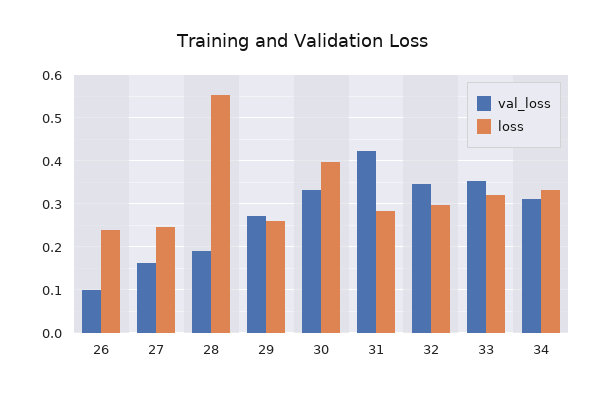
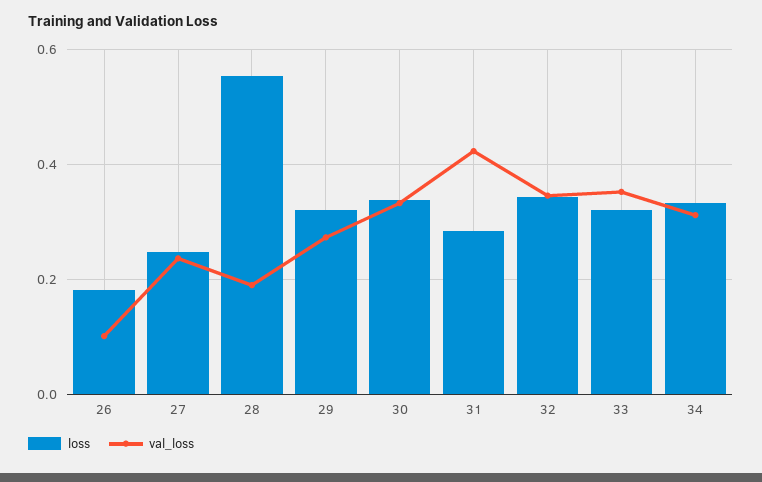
  {
    "val_loss": {
      "26": 0.1,
-     "27": 0.16,
+     "27": 0.24,
      "28": 0.18,
      "29": 0.28,
      "30": 0.34,
      "31": 0.42,
      "32": 0.34,
      "33": 0.36,
      "34": 0.32
    },
    "loss": {
-     "26": 0.24,
+     "26": 0.18,
      "27": 0.24,
      "28": 0.56,
-     "29": 0.26,
+     "29": 0.32,
-     "30": 0.4,
+     "30": 0.34,
      "31": 0.28,
-     "32": 0.3,
+     "32": 0.34,
      "33": 0.32,
      "34": 0.34
    }
  }

